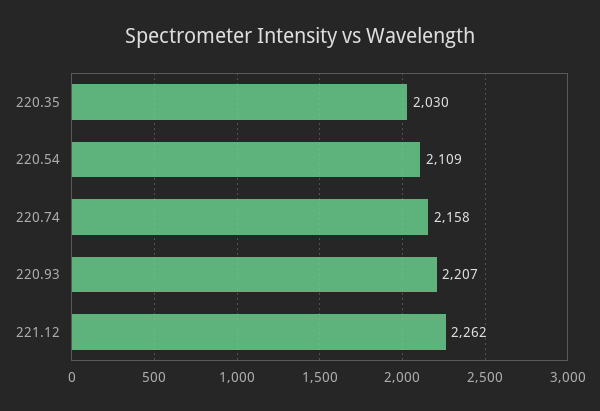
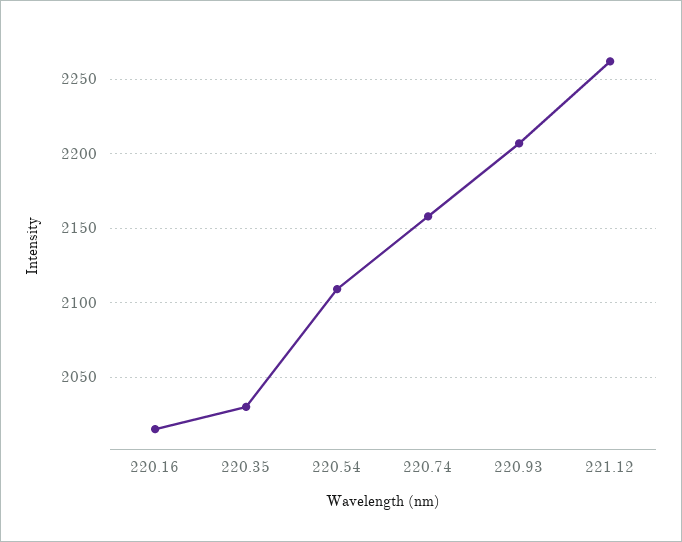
  {
    "220.35": 2030,
    "220.54": 2109,
    "220.74": 2158,
    "220.93": 2207,
-   "221.12": 2262
+   "221.12": 2262,
+   "220.16": 2015
  }

